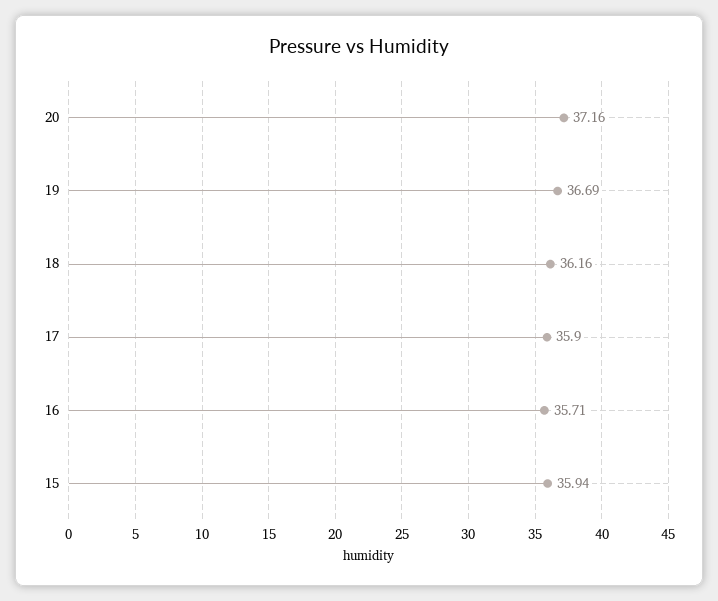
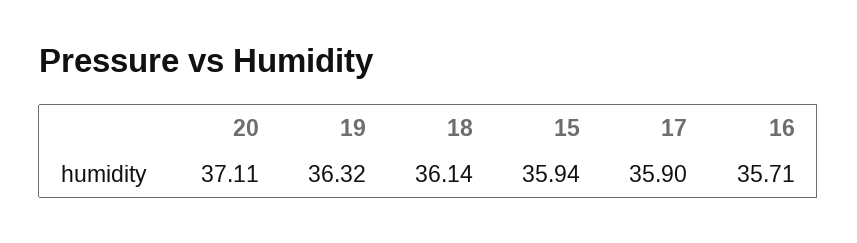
  {
-   "20": 37.16,
+   "20": 37.11,
-   "19": 36.69,
+   "19": 36.32,
-   "18": 36.16,
+   "18": 36.14,
    "17": 35.9,
    "16": 35.71,
    "15": 35.94
  }

